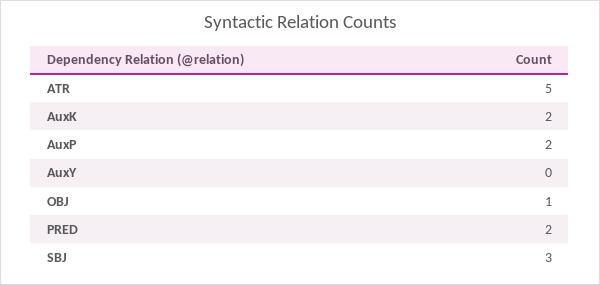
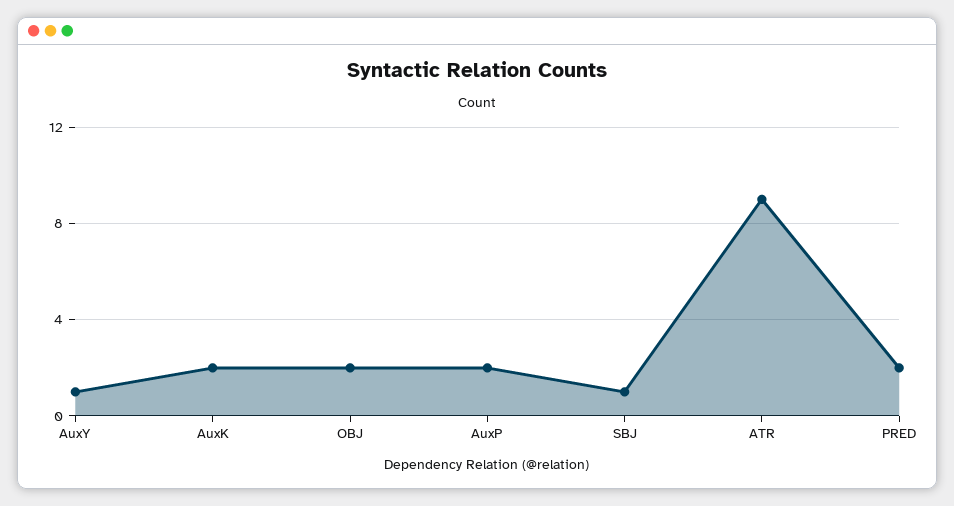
  {
-   "ATR": 5,
+   "ATR": 9,
    "AuxK": 2,
    "AuxP": 2,
-   "AuxY": 0,
+   "AuxY": 1,
-   "OBJ": 1,
+   "OBJ": 2,
    "PRED": 2,
-   "SBJ": 3
+   "SBJ": 1
  }

